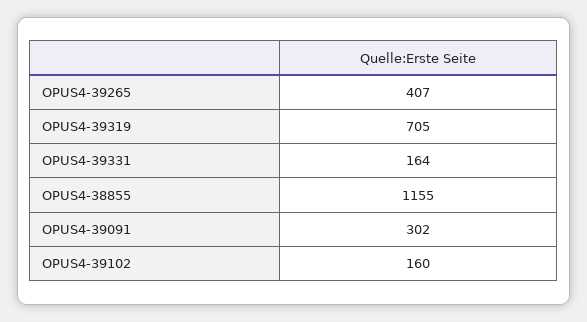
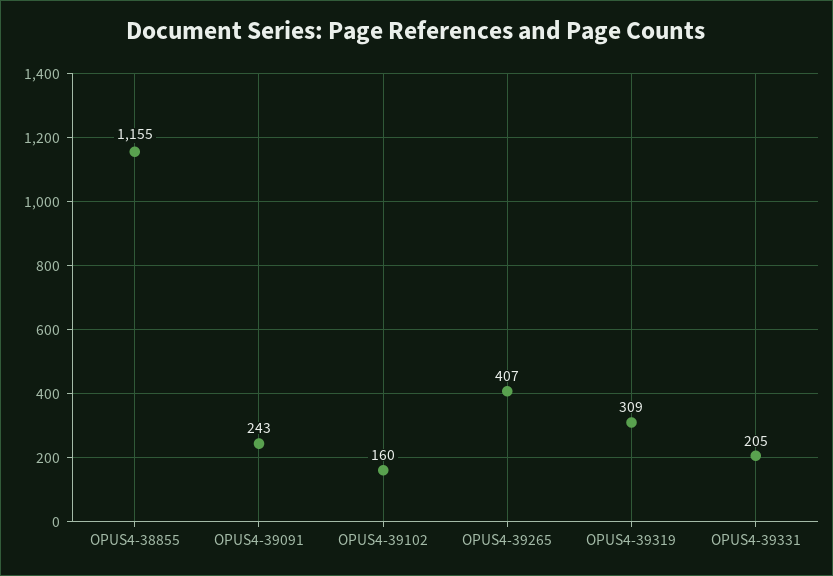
  {
    "OPUS4-39265": 407,
-   "OPUS4-39319": 705,
+   "OPUS4-39319": 309,
-   "OPUS4-39331": 164,
+   "OPUS4-39331": 205,
    "OPUS4-38855": 1155,
-   "OPUS4-39091": 302,
+   "OPUS4-39091": 243,
    "OPUS4-39102": 160
  }

